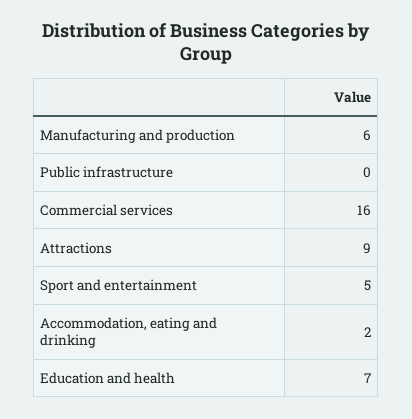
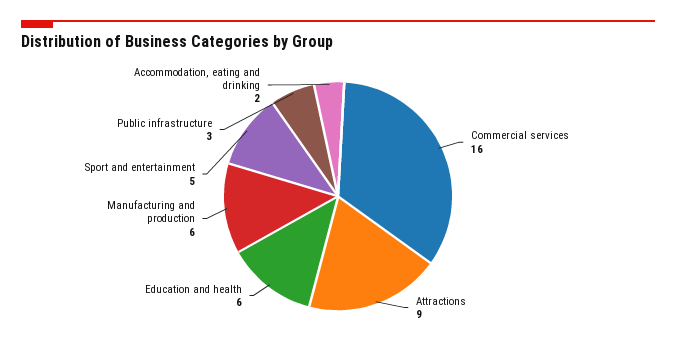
  {
    "Manufacturing and production": 6,
-   "Public infrastructure": 0,
+   "Public infrastructure": 3,
    "Commercial services": 16,
    "Attractions": 9,
    "Sport and entertainment": 5,
    "Accommodation, eating and drinking": 2,
-   "Education and health": 7
+   "Education and health": 6
  }

